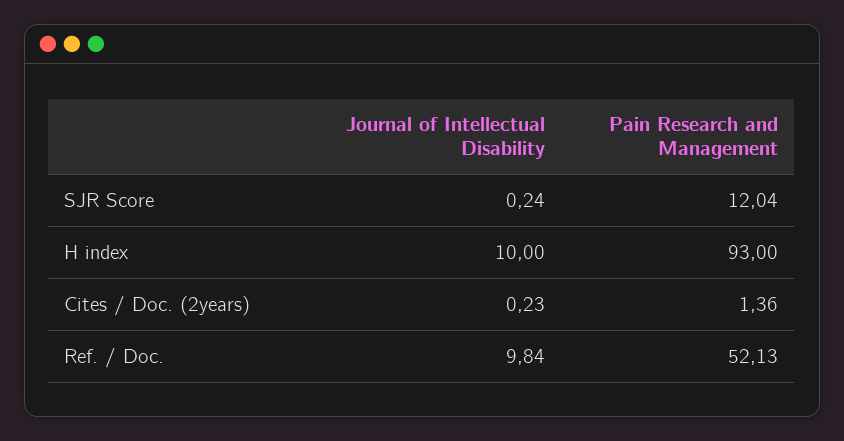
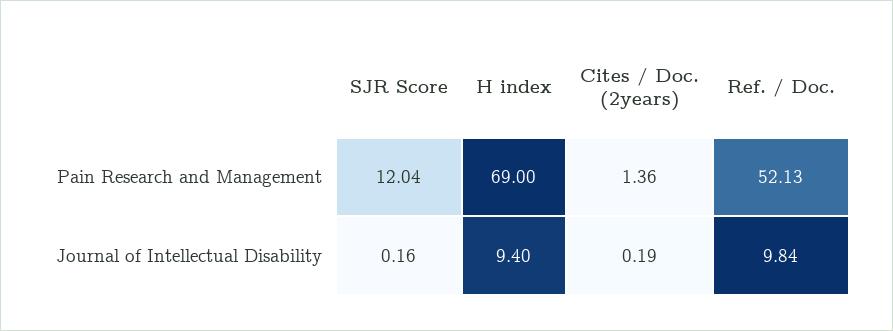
  {
    "Journal of Intellectual Disability": {
-     "SJR Score": 0.24,
+     "SJR Score": 0.16,
-     "H index": 10,
+     "H index": 9.4,
-     "Cites / Doc. (2years)": 0.23,
+     "Cites / Doc. (2years)": 0.19,
      "Ref. / Doc.": 9.84
    },
    "Pain Research and Management": {
      "SJR Score": 12.04,
-     "H index": 93,
+     "H index": 69,
      "Cites / Doc. (2years)": 1.36,
      "Ref. / Doc.": 52.13
    }
  }

